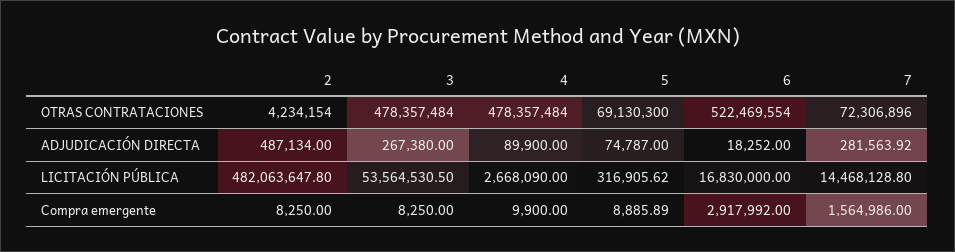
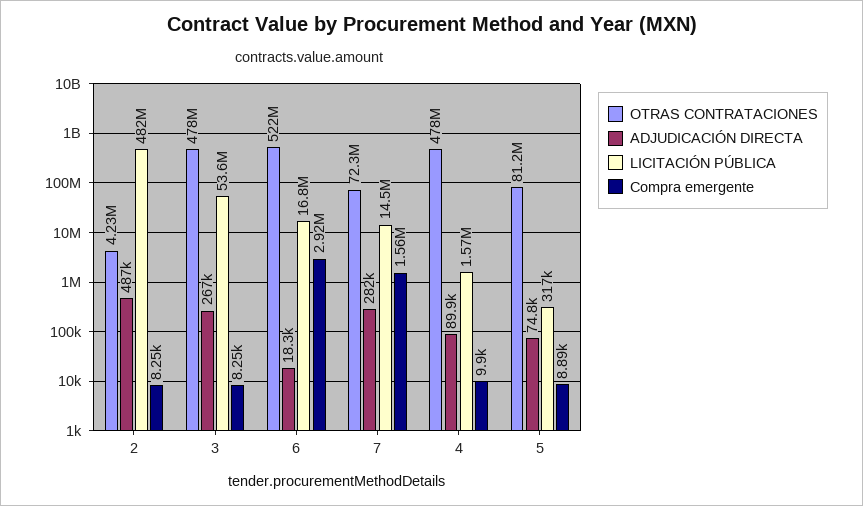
  {
    "OTRAS CONTRATACIONES": {
      "2": 4234154,
      "3": 478357484,
      "4": 478357484,
-     "5": 69130300,
+     "5": 81200000,
      "6": 522469554,
      "7": 72306896
    },
    "ADJUDICACIÓN DIRECTA": {
      "2": 487134,
      "3": 267380,
      "4": 89900,
      "5": 74787,
      "6": 18252,
      "7": 281563.92
    },
    "LICITACIÓN PÚBLICA": {
      "2": 482063647.8,
      "3": 53564530.5,
-     "4": 2668090,
+     "4": 1570000,
      "5": 316905.62,
      "6": 16830000,
      "7": 14468128.8
    },
    "Compra emergente": {
      "2": 8250,
      "3": 8250,
      "4": 9900,
      "5": 8885.89,
      "6": 2917992,
      "7": 1564986
    }
  }

